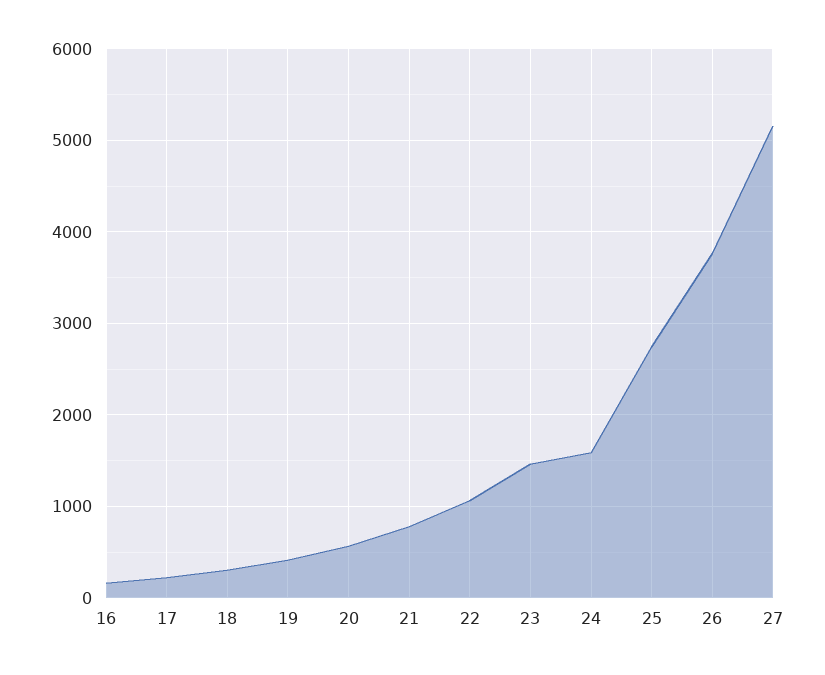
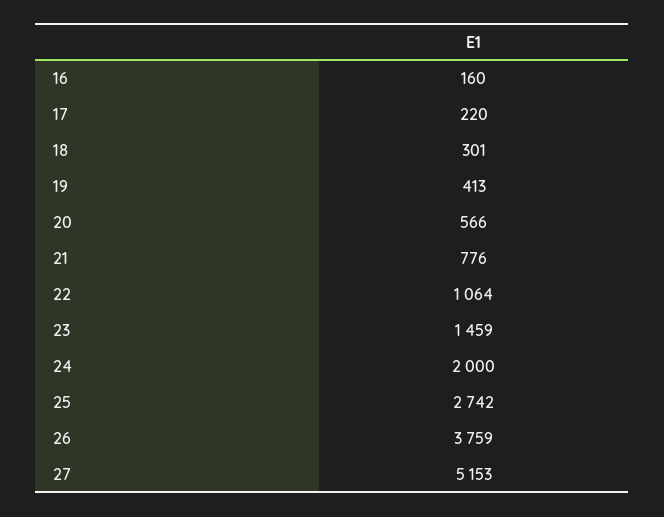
  {
    "16": 160,
    "17": 220,
    "18": 301,
    "19": 413,
    "20": 566,
    "21": 776,
    "22": 1064,
    "23": 1459,
-   "24": 1600,
+   "24": 2000,
    "25": 2742,
    "26": 3759,
    "27": 5153
  }

